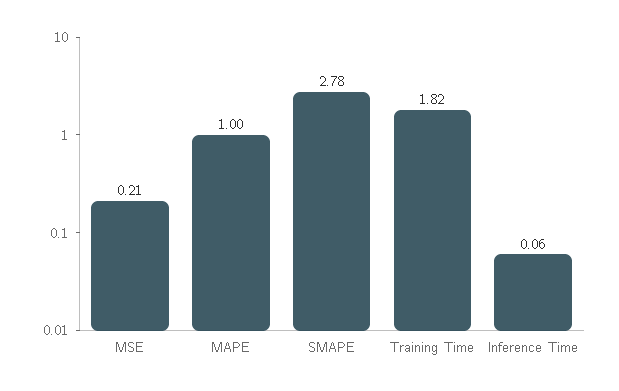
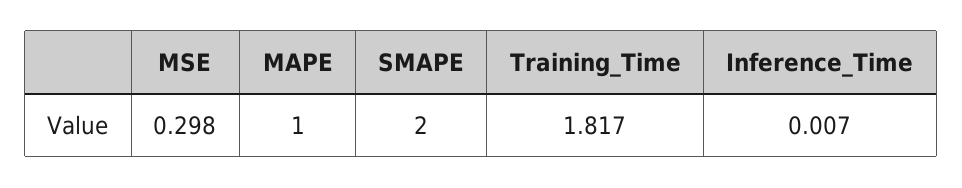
  {
-   "MSE": 0.21,
+   "MSE": 0.298,
    "MAPE": 1,
-   "SMAPE": 2.78,
+   "SMAPE": 2,
    "Training Time": 1.817,
-   "Inference Time": 0.06
+   "Inference Time": 0.007
  }

